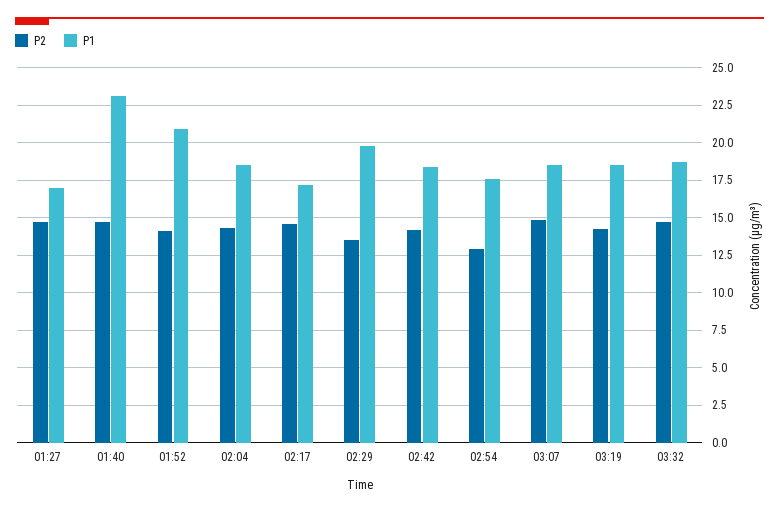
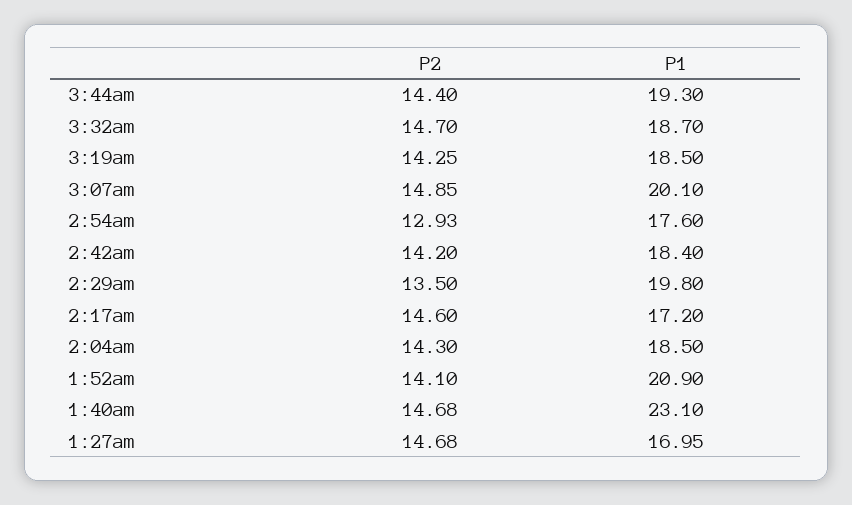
  {
    "P2": {
      "01:27": 14.68,
      "01:40": 14.68,
      "01:52": 14.1,
      "02:04": 14.3,
      "02:17": 14.6,
      "02:29": 13.5,
      "02:42": 14.2,
      "02:54": 12.93,
      "03:07": 14.85,
      "03:19": 14.25,
-     "03:32": 14.7
+     "03:32": 14.7,
+     "3:44am": 14.4
    },
    "P1": {
      "01:27": 16.95,
      "01:40": 23.1,
      "01:52": 20.9,
      "02:04": 18.5,
      "02:17": 17.2,
      "02:29": 19.8,
      "02:42": 18.4,
      "02:54": 17.6,
-     "03:07": 18.5,
+     "03:07": 20.1,
      "03:19": 18.5,
-     "03:32": 18.7
+     "03:32": 18.7,
+     "3:44am": 19.3
    }
  }

